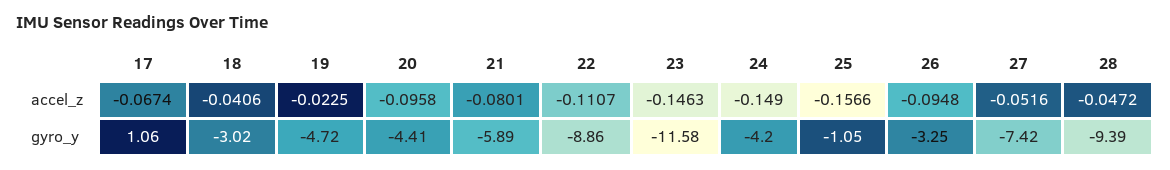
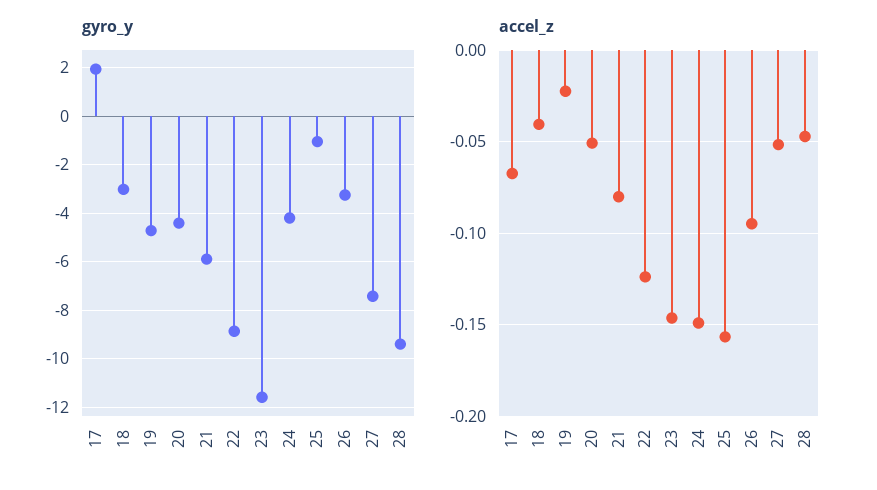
  {
    "accel_z": {
      "17": -0.0674,
      "18": -0.0406,
      "19": -0.0225,
-     "20": -0.0958,
+     "20": -0.05,
      "21": -0.0801,
-     "22": -0.1107,
+     "22": -0.125,
      "23": -0.1463,
      "24": -0.149,
      "25": -0.1566,
      "26": -0.0948,
      "27": -0.0516,
      "28": -0.0472
    },
    "gyro_y": {
-     "17": 1.06,
+     "17": 2,
      "18": -3.02,
      "19": -4.72,
      "20": -4.41,
      "21": -5.89,
      "22": -8.86,
      "23": -11.58,
      "24": -4.2,
      "25": -1.05,
      "26": -3.25,
      "27": -7.42,
      "28": -9.39
    }
  }

